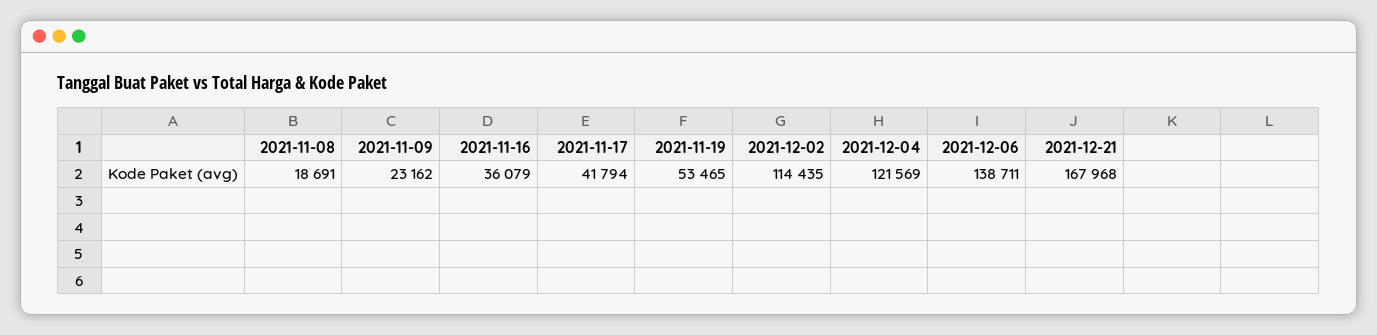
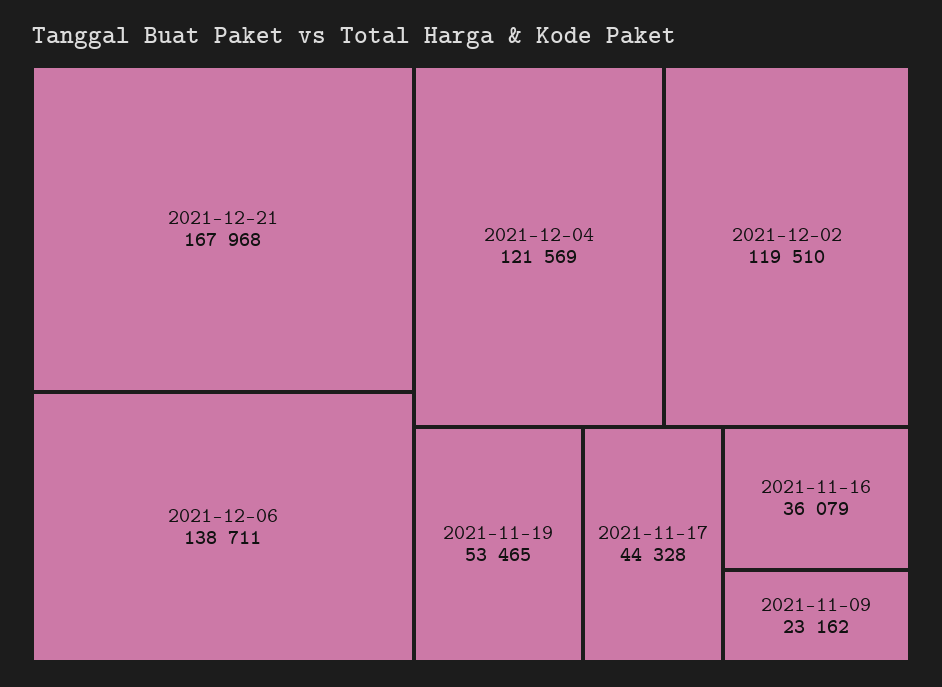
  {
-   "2021-11-08": 18691,
    "2021-11-09": 23162,
    "2021-11-16": 36079,
-   "2021-11-17": 41794,
+   "2021-11-17": 44328,
    "2021-11-19": 53465,
-   "2021-12-02": 114435,
+   "2021-12-02": 119510,
    "2021-12-04": 121569,
    "2021-12-06": 138711,
    "2021-12-21": 167968
  }

